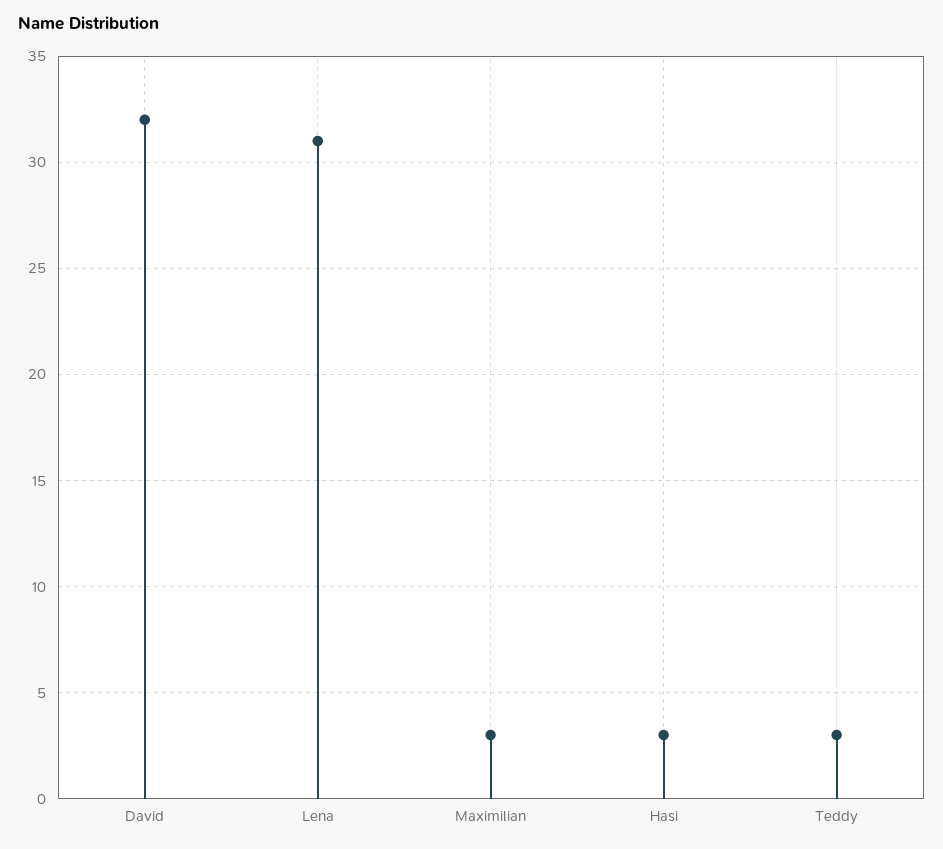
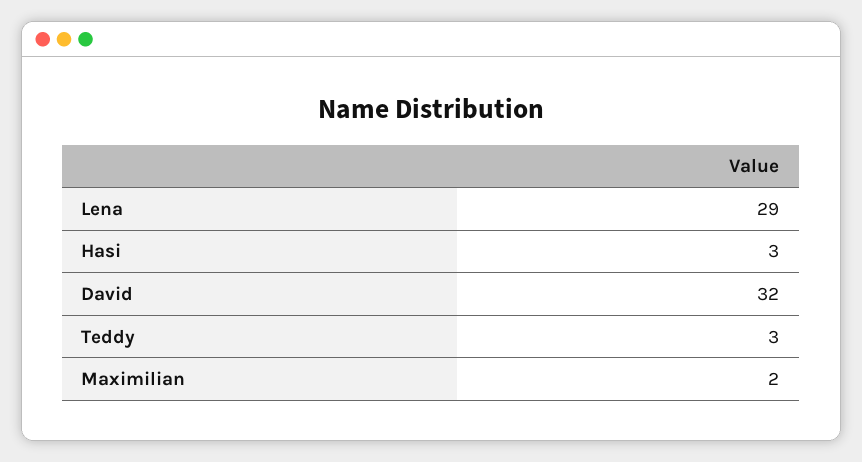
  {
    "David": 32,
-   "Lena": 31,
+   "Lena": 29,
-   "Maximilian": 3,
+   "Maximilian": 2,
    "Hasi": 3,
    "Teddy": 3
  }

